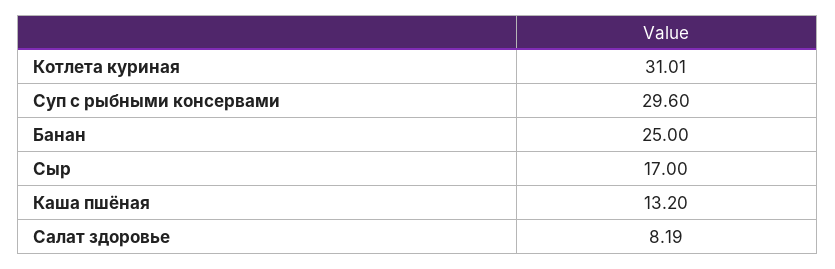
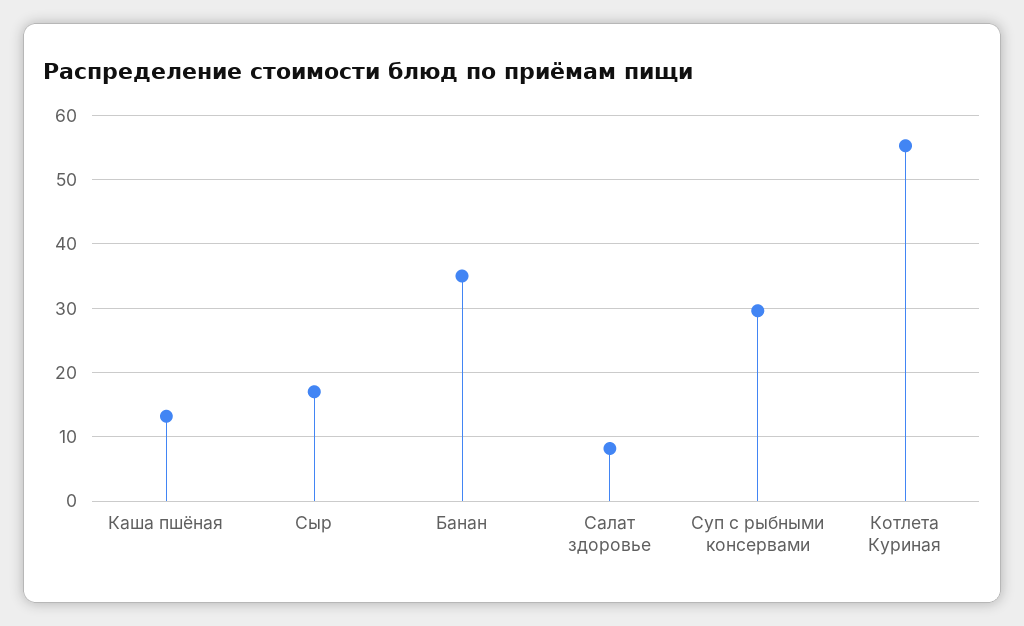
  {
-   "Котлета куриная": 31.01,
+   "Котлета куриная": 55,
    "Суп с рыбными консервами": 29.6,
-   "Банан": 25,
+   "Банан": 35,
    "Сыр": 17,
    "Каша пшёная": 13.2,
    "Салат здоровье": 8.19
  }

